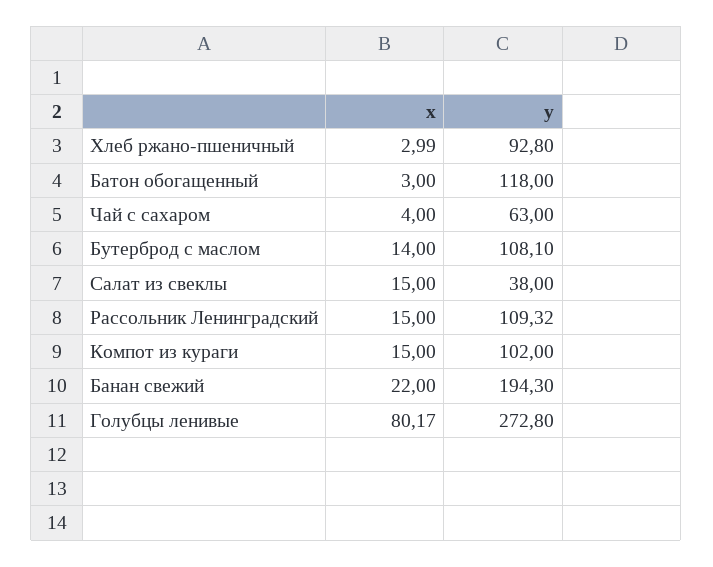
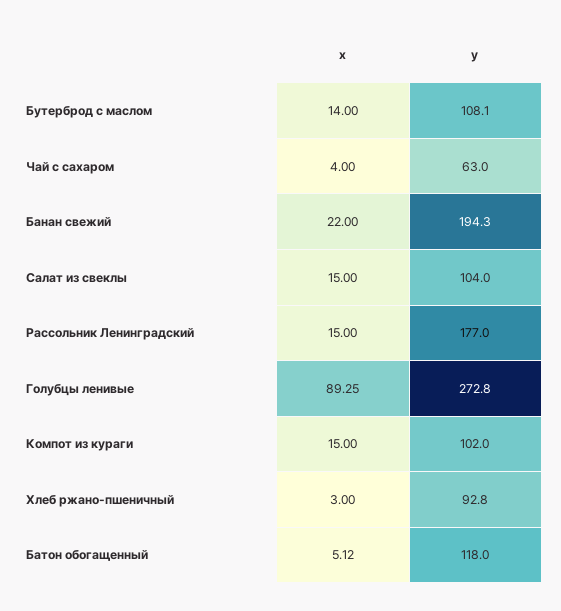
  {
    "x": {
-     "Хлеб ржано-пшеничный": 2.99,
+     "Хлеб ржано-пшеничный": 3,
-     "Батон обогащенный": 3,
+     "Батон обогащенный": 5.12,
      "Чай с сахаром": 4,
      "Бутерброд с маслом": 14,
      "Салат из свеклы": 15,
      "Рассольник Ленинградский": 15,
      "Компот из кураги": 15,
      "Банан свежий": 22,
-     "Голубцы ленивые": 80.17
+     "Голубцы ленивые": 89.25
    },
    "y": {
      "Хлеб ржано-пшеничный": 92.8,
      "Батон обогащенный": 118,
      "Чай с сахаром": 63,
      "Бутерброд с маслом": 108.1,
-     "Салат из свеклы": 38,
+     "Салат из свеклы": 104,
-     "Рассольник Ленинградский": 109.32,
+     "Рассольник Ленинградский": 177,
      "Компот из кураги": 102,
      "Банан свежий": 194.3,
      "Голубцы ленивые": 272.8
    }
  }

